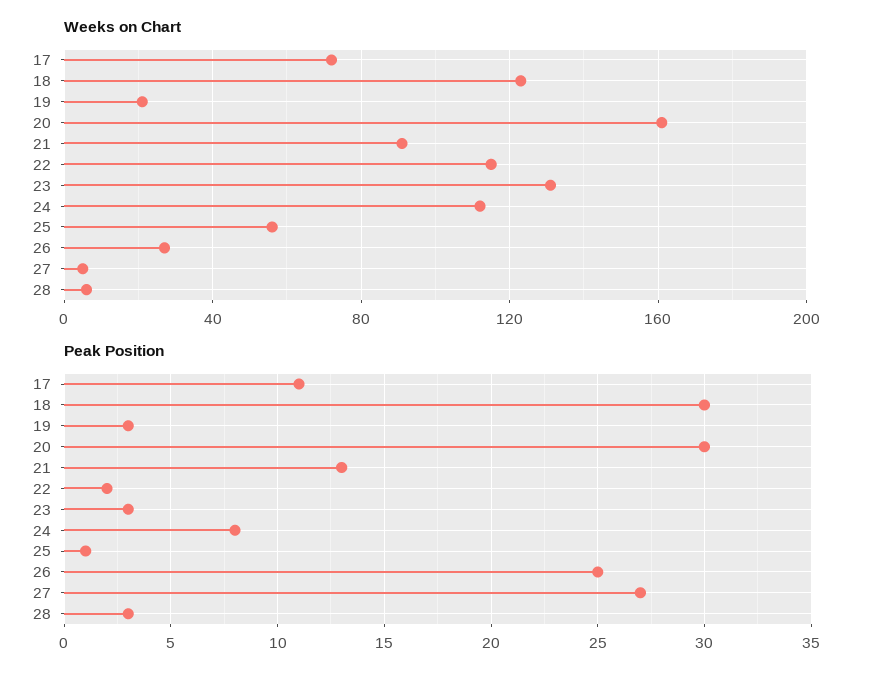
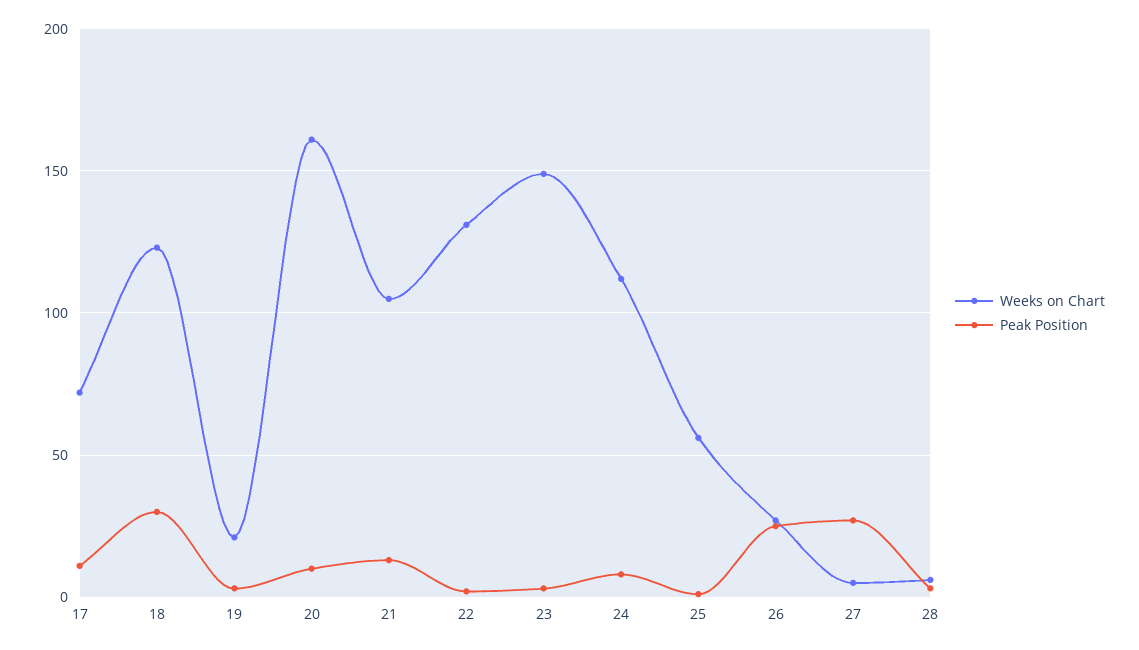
  {
    "Weeks on Chart": {
      "17": 70,
      "18": 125,
      "19": 20,
      "20": 160,
-     "21": 90,
+     "21": 105,
-     "22": 115,
+     "22": 130,
-     "23": 130,
+     "23": 150,
      "24": 110,
      "25": 55,
      "26": 25,
      "27": 5,
      "28": 5
    },
    "Peak Position": {
      "17": 11,
      "18": 30,
      "19": 3,
-     "20": 30,
+     "20": 10,
      "21": 13,
      "22": 2,
      "23": 3,
      "24": 8,
      "25": 1,
      "26": 25,
      "27": 27,
      "28": 3
    }
  }

